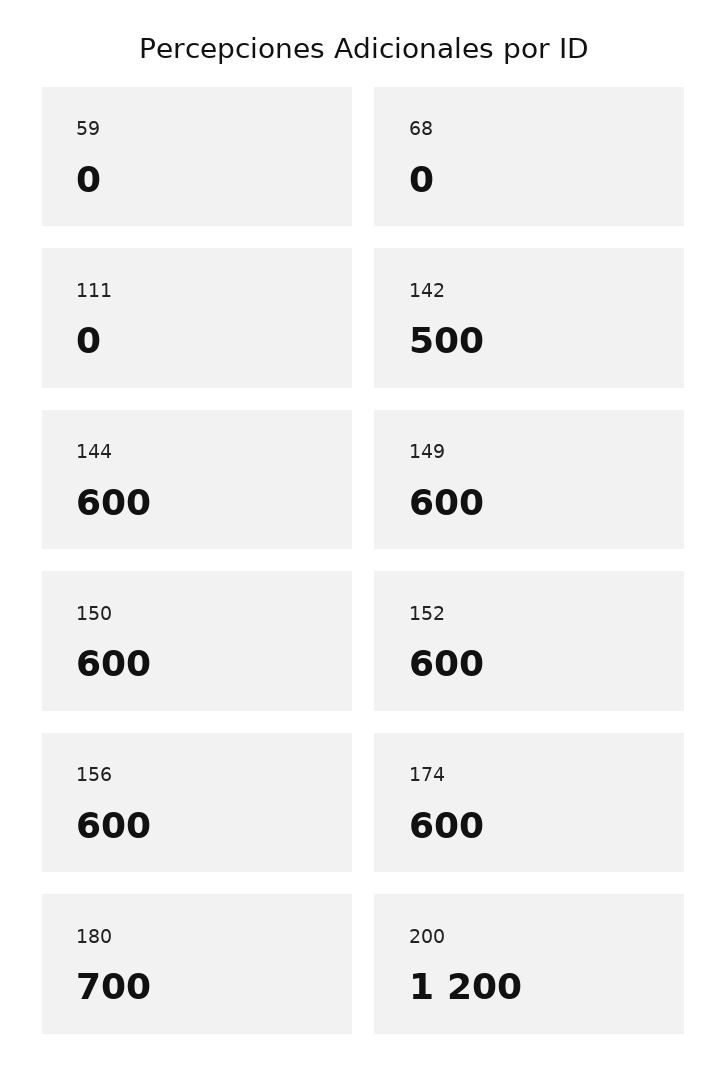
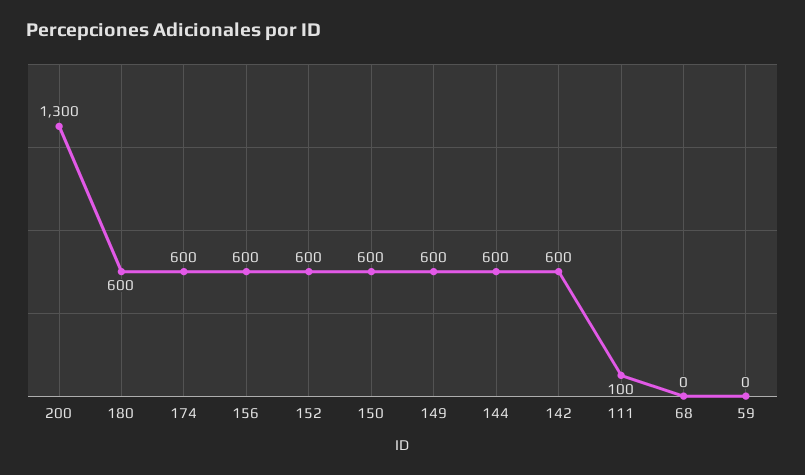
  {
    "59": 0,
    "68": 0,
-   "111": 0,
+   "111": 100,
-   "142": 500,
+   "142": 600,
    "144": 600,
    "149": 600,
    "150": 600,
    "152": 600,
    "156": 600,
    "174": 600,
-   "180": 700,
+   "180": 600,
-   "200": 1200
+   "200": 1300
  }

